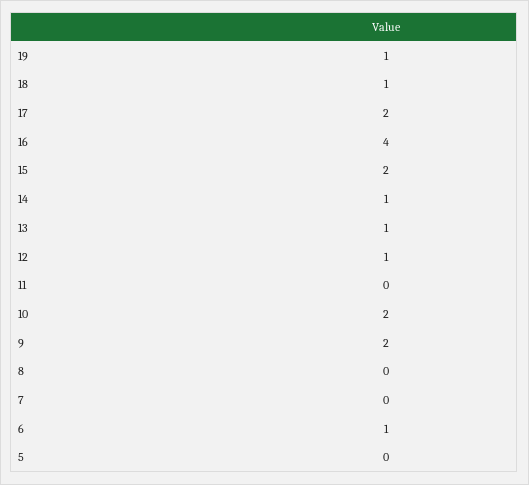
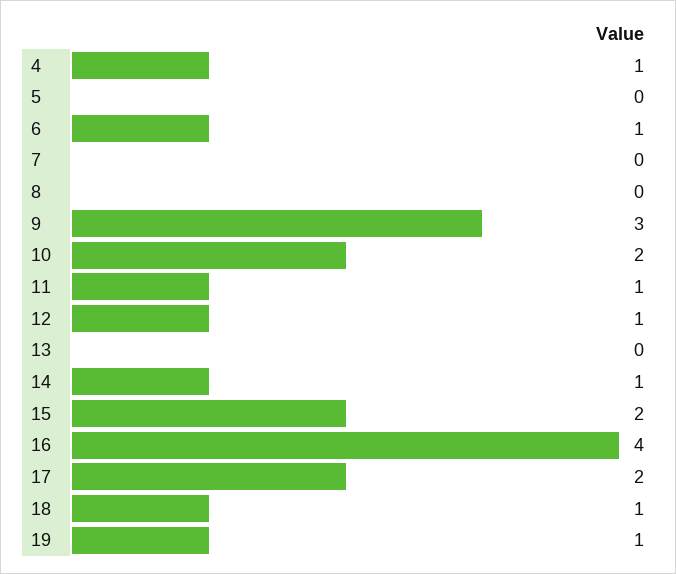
  {
    "19": 1,
    "18": 1,
    "17": 2,
    "16": 4,
    "15": 2,
    "14": 1,
-   "13": 1,
+   "13": 0,
    "12": 1,
-   "11": 0,
+   "11": 1,
    "10": 2,
-   "9": 2,
+   "9": 3,
    "8": 0,
    "7": 0,
    "6": 1,
-   "5": 0
+   "5": 0,
+   "4": 1
  }

